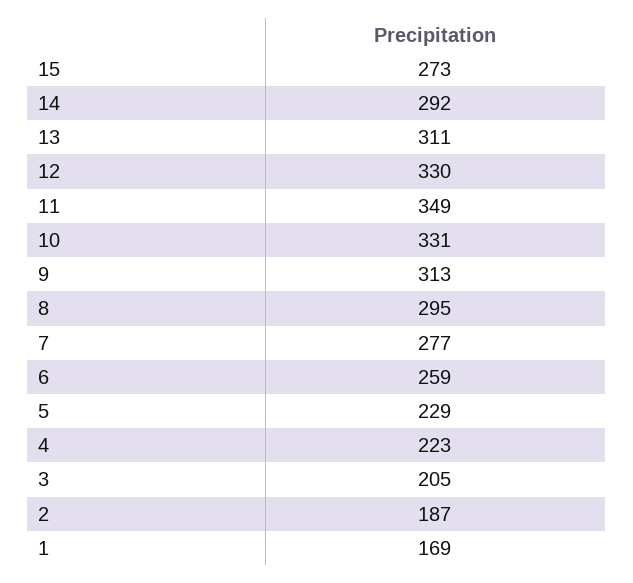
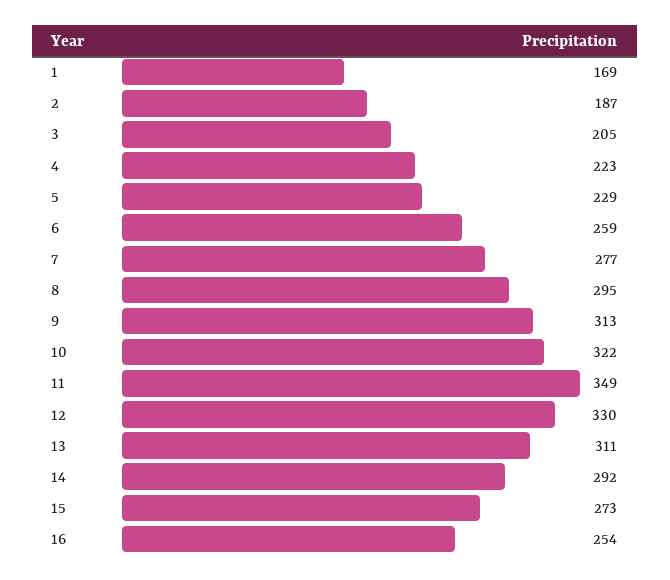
  {
    "15": 273,
    "14": 292,
    "13": 311,
    "12": 330,
    "11": 349,
-   "10": 331,
+   "10": 322,
    "9": 313,
    "8": 295,
    "7": 277,
    "6": 259,
    "5": 229,
    "4": 223,
    "3": 205,
    "2": 187,
-   "1": 169
+   "1": 169,
+   "16": 254
  }

